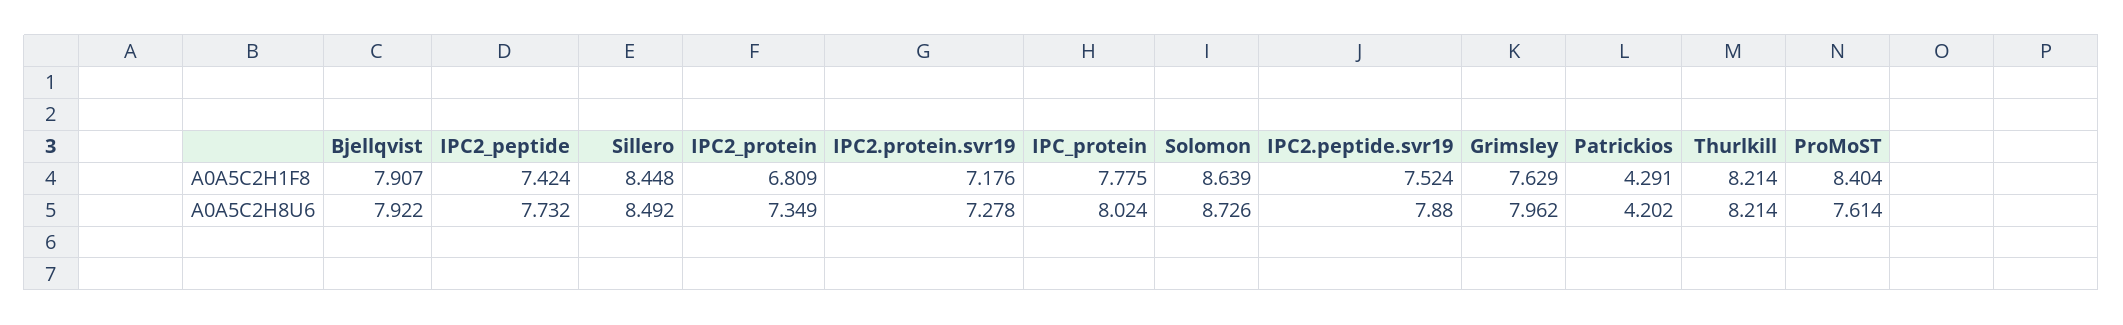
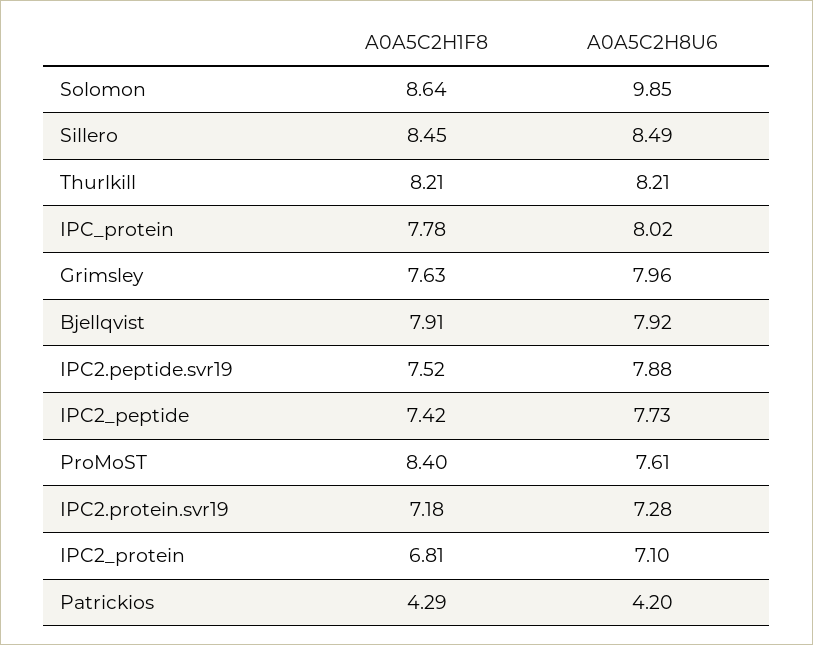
  {
    "Bjellqvist": {
      "A0A5C2H1F8": 7.907,
      "A0A5C2H8U6": 7.922
    },
    "IPC2_peptide": {
      "A0A5C2H1F8": 7.424,
      "A0A5C2H8U6": 7.732
    },
    "Sillero": {
      "A0A5C2H1F8": 8.448,
      "A0A5C2H8U6": 8.492
    },
    "IPC2_protein": {
      "A0A5C2H1F8": 6.809,
-     "A0A5C2H8U6": 7.349
+     "A0A5C2H8U6": 7.1
    },
    "IPC2.protein.svr19": {
      "A0A5C2H1F8": 7.176,
      "A0A5C2H8U6": 7.278
    },
    "IPC_protein": {
      "A0A5C2H1F8": 7.775,
      "A0A5C2H8U6": 8.024
    },
    "Solomon": {
      "A0A5C2H1F8": 8.639,
-     "A0A5C2H8U6": 8.726
+     "A0A5C2H8U6": 9.85
    },
    "IPC2.peptide.svr19": {
      "A0A5C2H1F8": 7.524,
      "A0A5C2H8U6": 7.88
    },
    "Grimsley": {
      "A0A5C2H1F8": 7.629,
      "A0A5C2H8U6": 7.962
    },
    "Patrickios": {
      "A0A5C2H1F8": 4.291,
      "A0A5C2H8U6": 4.202
    },
    "Thurlkill": {
      "A0A5C2H1F8": 8.214,
      "A0A5C2H8U6": 8.214
    },
    "ProMoST": {
      "A0A5C2H1F8": 8.404,
      "A0A5C2H8U6": 7.614
    }
  }

